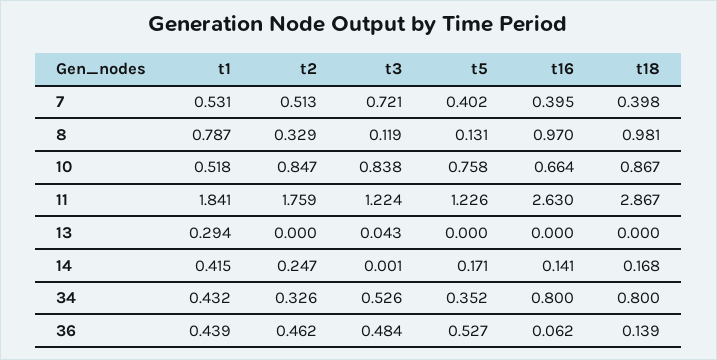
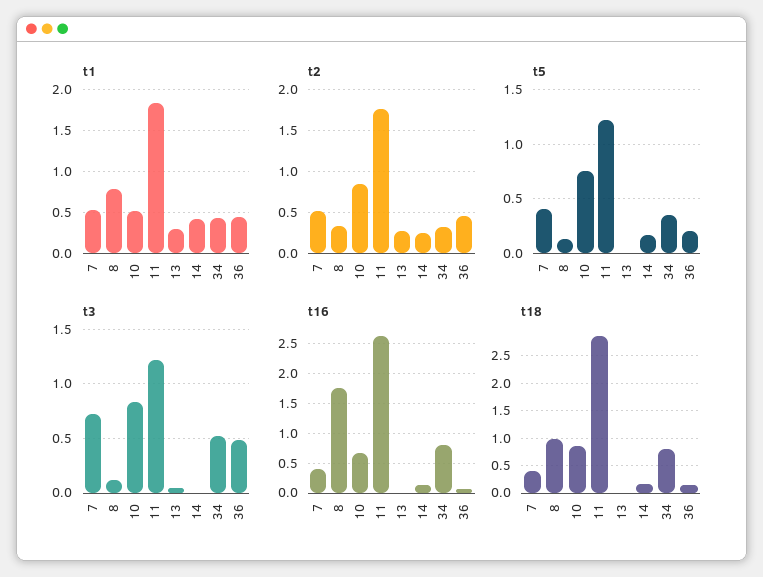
  {
    "t1": {
      "7": 0.531,
      "8": 0.787,
      "10": 0.518,
      "11": 1.841,
      "13": 0.294,
      "14": 0.415,
      "34": 0.432,
      "36": 0.439
    },
    "t2": {
      "7": 0.513,
      "8": 0.329,
      "10": 0.847,
      "11": 1.759,
-     "13": 0,
+     "13": 0.3,
      "14": 0.247,
      "34": 0.326,
      "36": 0.462
    },
    "t3": {
      "7": 0.721,
      "8": 0.119,
      "10": 0.838,
      "11": 1.224,
      "13": 0.043,
      "14": 0.001,
      "34": 0.526,
      "36": 0.484
    },
    "t5": {
      "7": 0.402,
      "8": 0.131,
      "10": 0.758,
      "11": 1.226,
      "13": 0,
      "14": 0.171,
      "34": 0.352,
-     "36": 0.527
+     "36": 0.2
    },
    "t16": {
      "7": 0.395,
-     "8": 0.97,
+     "8": 1.75,
      "10": 0.664,
      "11": 2.63,
      "13": 0,
      "14": 0.141,
      "34": 0.8,
      "36": 0.062
    },
    "t18": {
      "7": 0.398,
      "8": 0.981,
      "10": 0.867,
      "11": 2.867,
      "13": 0,
      "14": 0.168,
      "34": 0.8,
      "36": 0.139
    }
  }

